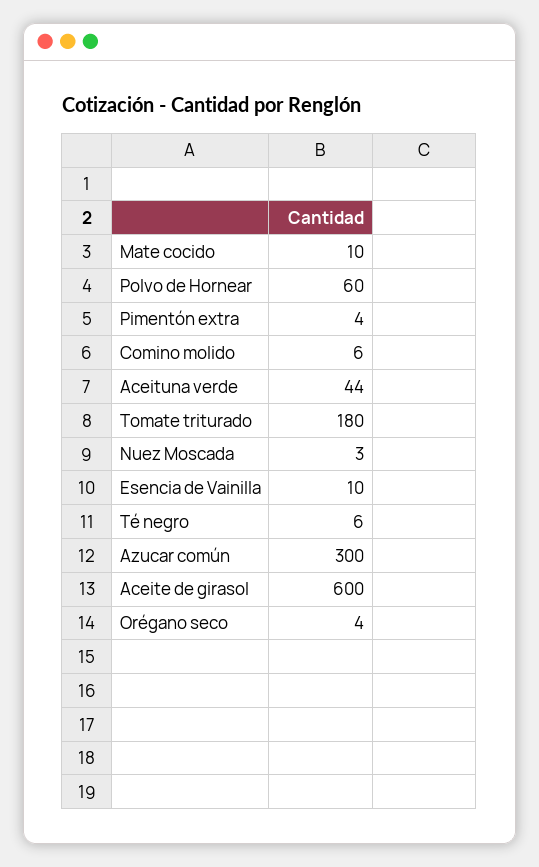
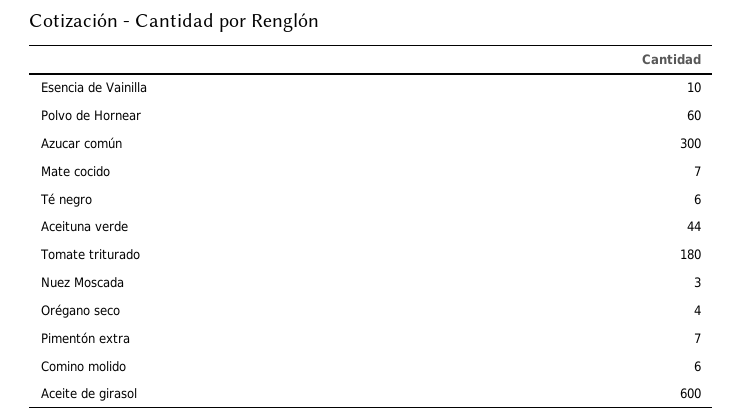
  {
-   "Mate cocido": 10,
+   "Mate cocido": 7,
    "Polvo de Hornear": 60,
-   "Pimentón extra": 4,
+   "Pimentón extra": 7,
    "Comino molido": 6,
    "Aceituna verde": 44,
    "Tomate triturado": 180,
    "Nuez Moscada": 3,
    "Esencia de Vainilla": 10,
    "Té negro": 6,
    "Azucar común": 300,
    "Aceite de girasol": 600,
    "Orégano seco": 4
  }

